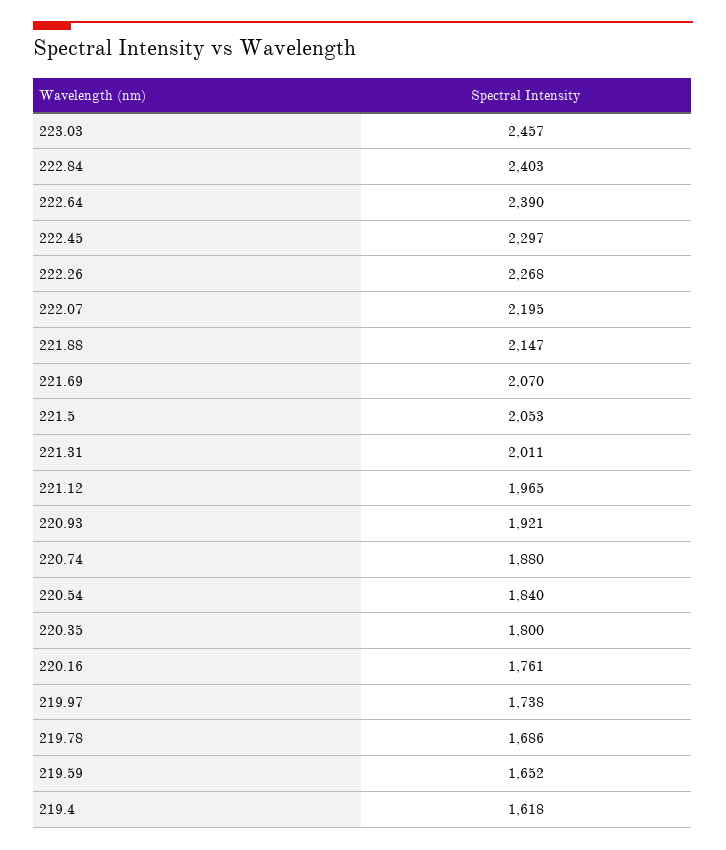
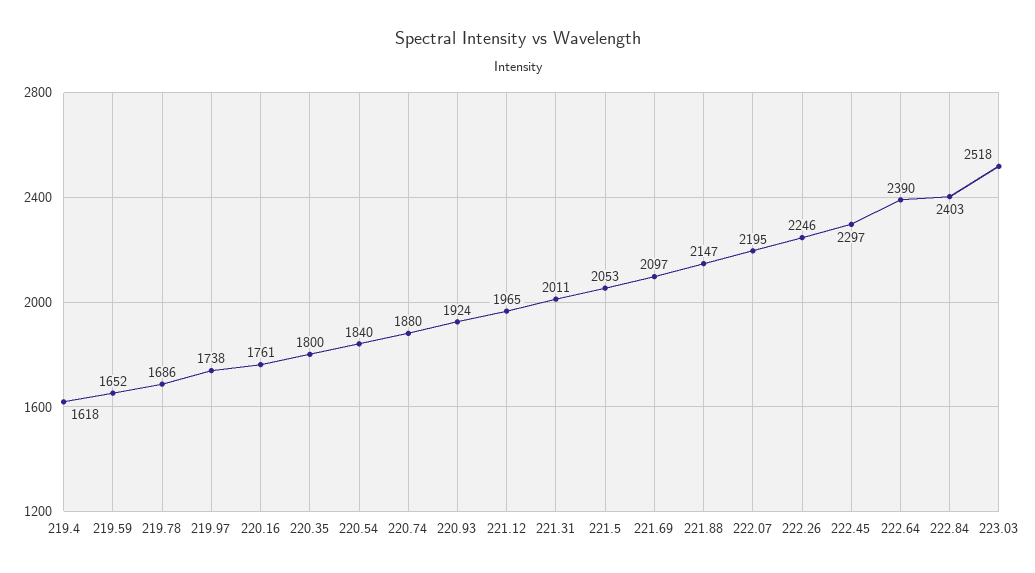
  {
-   "223.03": 2457,
+   "223.03": 2518,
    "222.84": 2403,
    "222.64": 2390,
    "222.45": 2297,
-   "222.26": 2268,
+   "222.26": 2246,
    "222.07": 2195,
    "221.88": 2147,
-   "221.69": 2070,
+   "221.69": 2097,
    "221.5": 2053,
    "221.31": 2011,
    "221.12": 1965,
-   "220.93": 1921,
+   "220.93": 1924,
    "220.74": 1880,
    "220.54": 1840,
    "220.35": 1800,
    "220.16": 1761,
    "219.97": 1738,
    "219.78": 1686,
    "219.59": 1652,
    "219.4": 1618
  }

